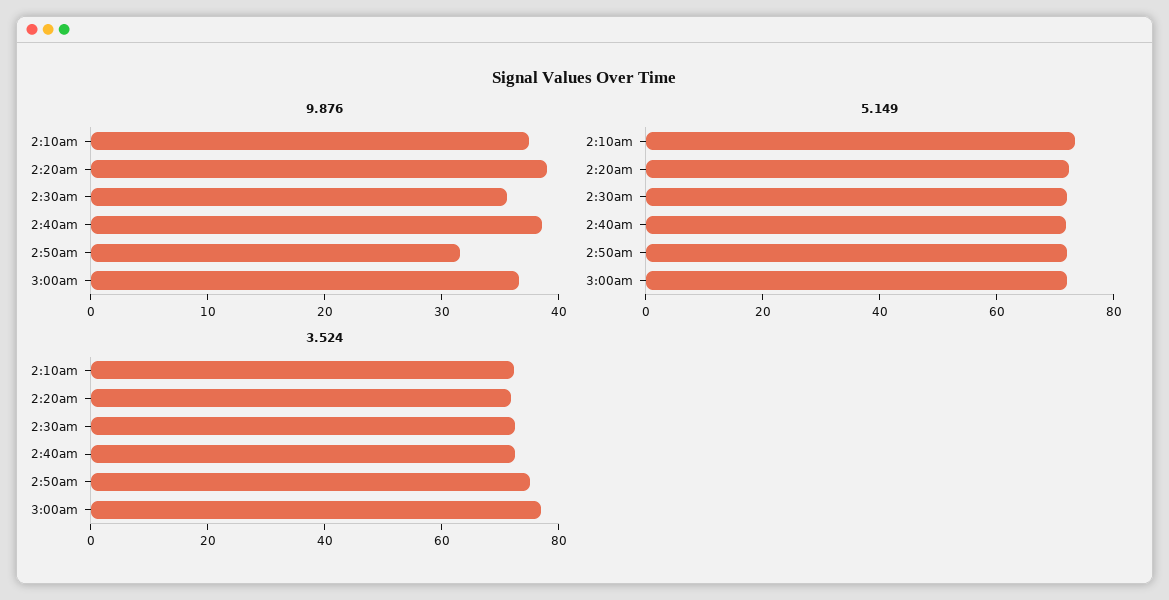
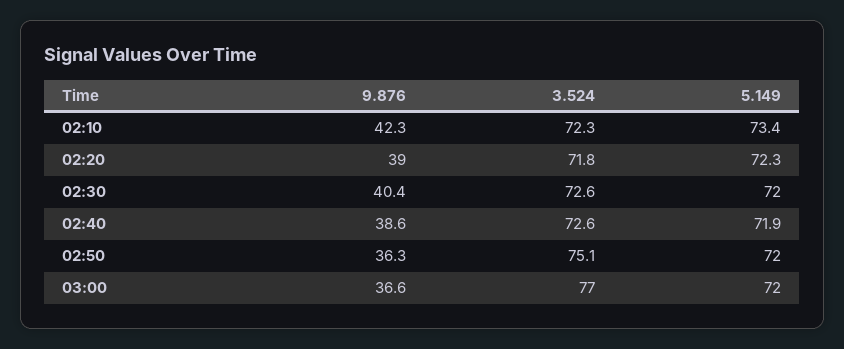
  {
    "9.876": {
-     "2:10am": 38,
+     "2:10am": 42.3,
      "2:20am": 39,
-     "2:30am": 36,
+     "2:30am": 40.4,
      "2:40am": 38.6,
-     "2:50am": 32,
+     "2:50am": 36.3,
      "3:00am": 36.6
    },
    "5.149": {
      "2:10am": 73.4,
      "2:20am": 72.3,
      "2:30am": 72,
      "2:40am": 71.9,
      "2:50am": 72,
      "3:00am": 72
    },
    "3.524": {
      "2:10am": 72.3,
      "2:20am": 71.8,
      "2:30am": 72.6,
      "2:40am": 72.6,
      "2:50am": 75.1,
      "3:00am": 77
    }
  }

